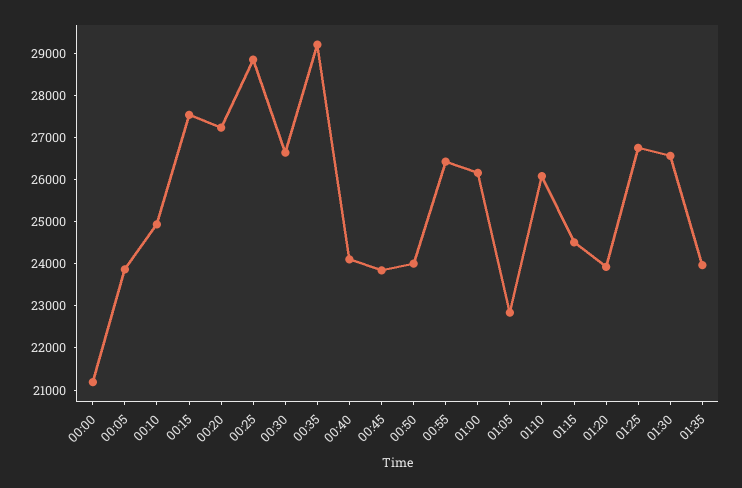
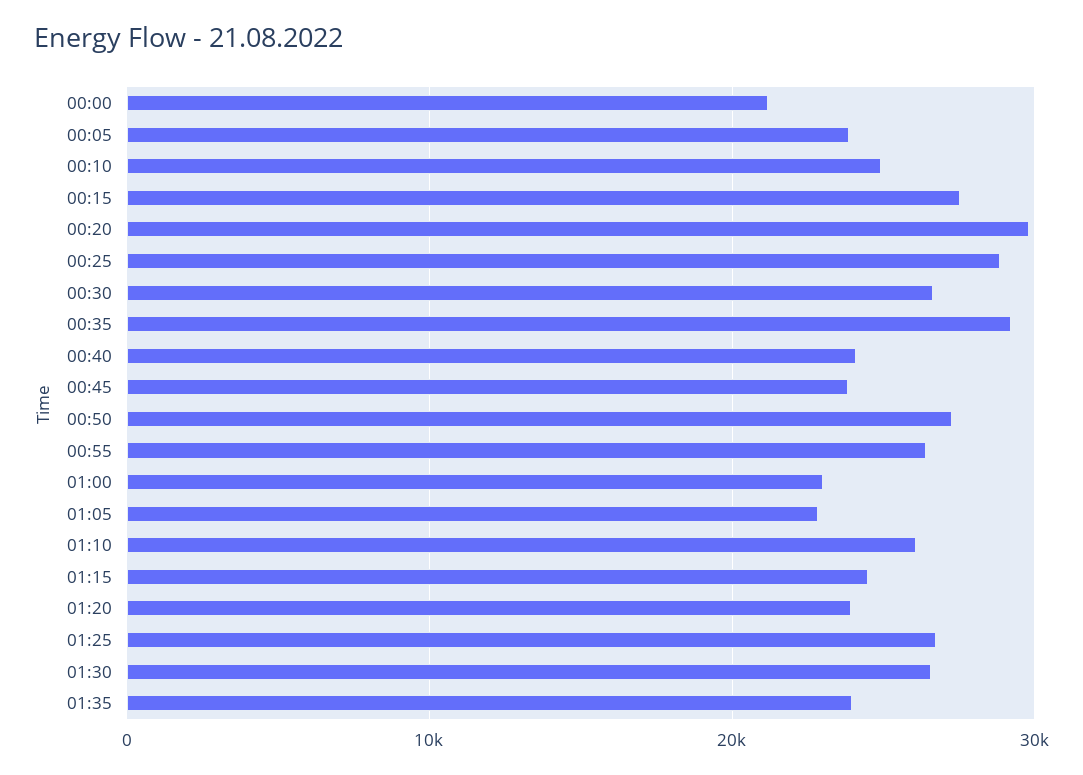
  {
    "00:00": 21200,
    "00:05": 23800,
    "00:10": 25000,
    "00:15": 27600,
-   "00:20": 27200,
+   "00:20": 30000,
    "00:25": 28800,
    "00:30": 26600,
    "00:35": 29200,
    "00:40": 24200,
    "00:45": 23800,
-   "00:50": 24000,
+   "00:50": 27000,
    "00:55": 26400,
-   "01:00": 26200,
+   "01:00": 23000,
    "01:05": 22800,
    "01:10": 26000,
    "01:15": 24600,
    "01:20": 24000,
    "01:25": 26800,
    "01:30": 26600,
    "01:35": 24000
  }

